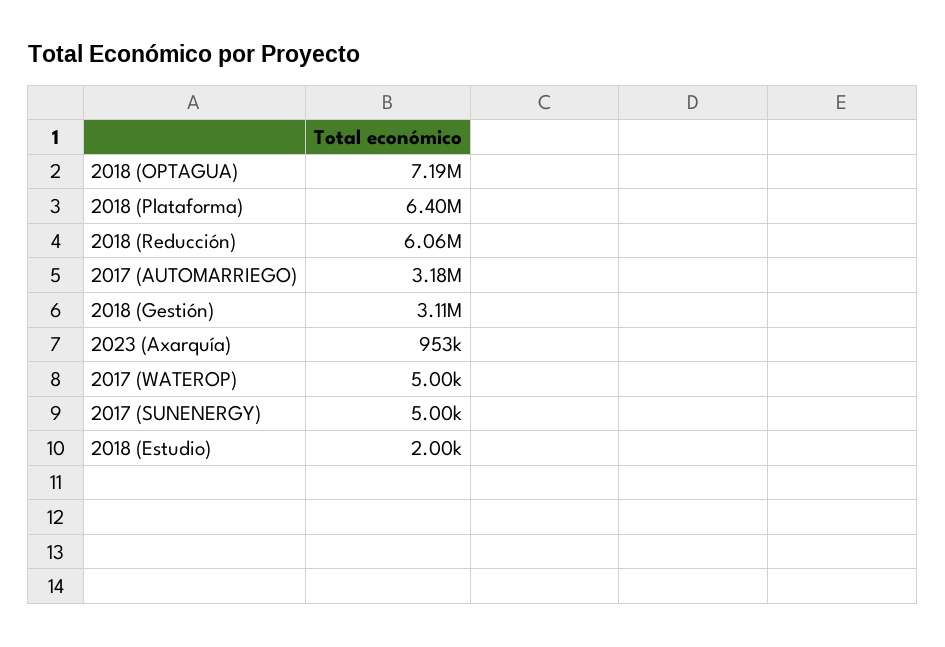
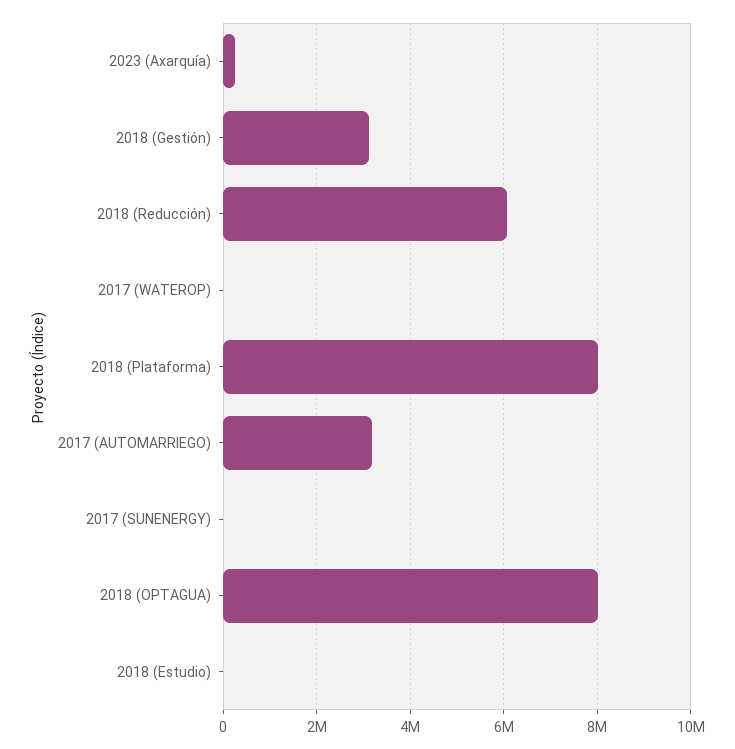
  {
-   "2018 (OPTAGUA)": 7190000,
+   "2018 (OPTAGUA)": 8000000,
-   "2018 (Plataforma)": 6400000,
+   "2018 (Plataforma)": 8000000,
    "2018 (Reducción)": 6060000,
    "2017 (AUTOMARRIEGO)": 3180000,
    "2018 (Gestión)": 3110000,
-   "2023 (Axarquía)": 953000,
+   "2023 (Axarquía)": 200000,
    "2017 (WATEROP)": 5000,
    "2017 (SUNENERGY)": 5000,
    "2018 (Estudio)": 2000
  }

